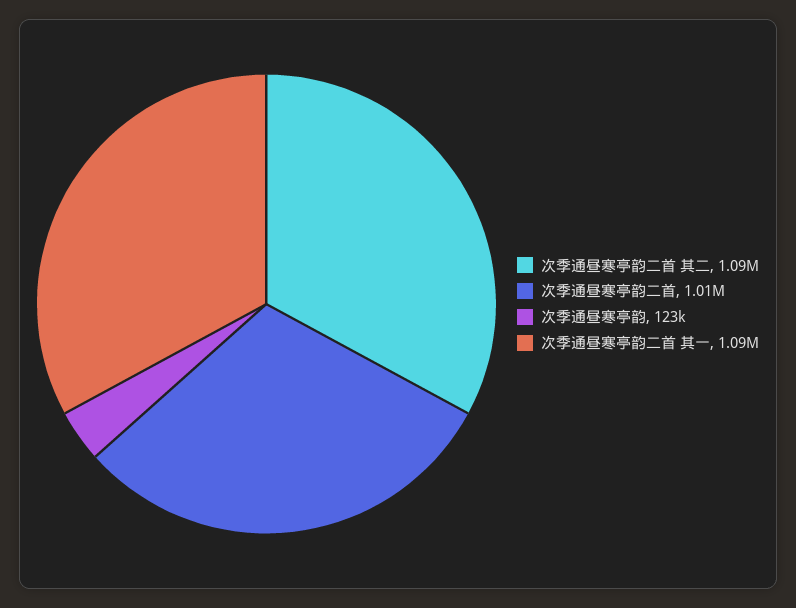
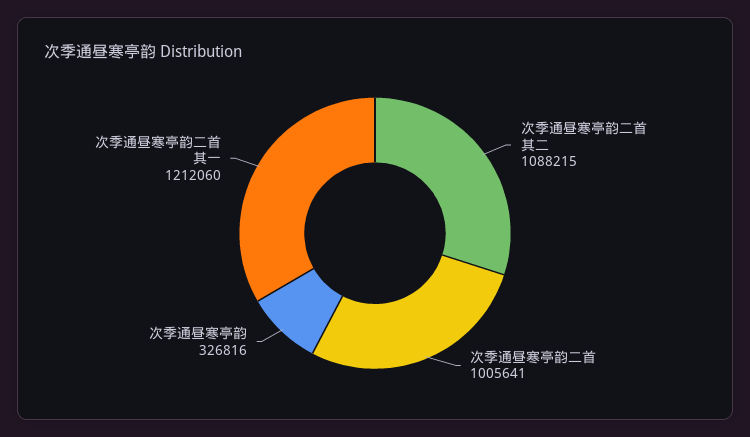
  {
    "次季通昼寒亭韵二首 其二": 1088215,
    "次季通昼寒亭韵二首": 1005641,
-   "次季通昼寒亭韵": 123000,
+   "次季通昼寒亭韵": 326816,
-   "次季通昼寒亭韵二首 其一": 1090000
+   "次季通昼寒亭韵二首 其一": 1212060
  }

